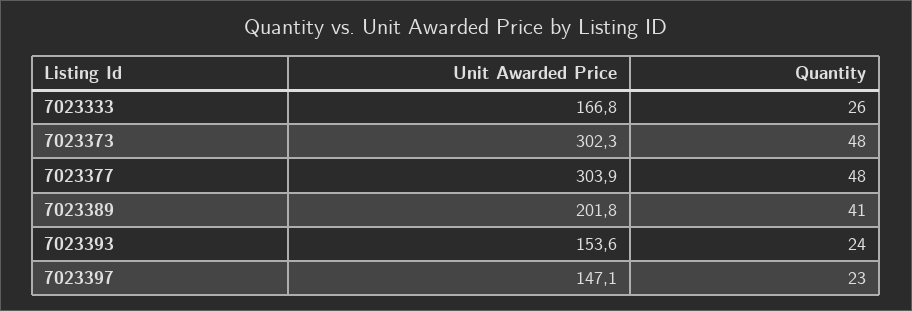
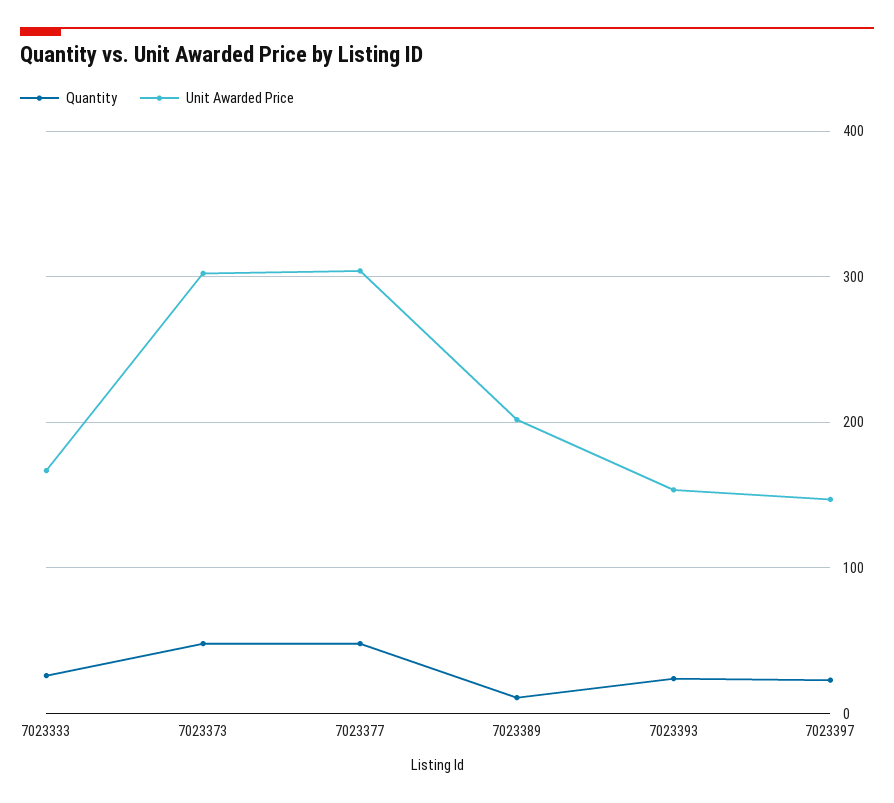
  {
    "Unit Awarded Price": {
      "7023333": 166.8,
      "7023373": 302.3,
      "7023377": 303.9,
      "7023389": 201.8,
      "7023393": 153.6,
      "7023397": 147.1
    },
    "Quantity": {
      "7023333": 26,
      "7023373": 48,
      "7023377": 48,
-     "7023389": 41,
+     "7023389": 10,
      "7023393": 24,
      "7023397": 23
    }
  }

